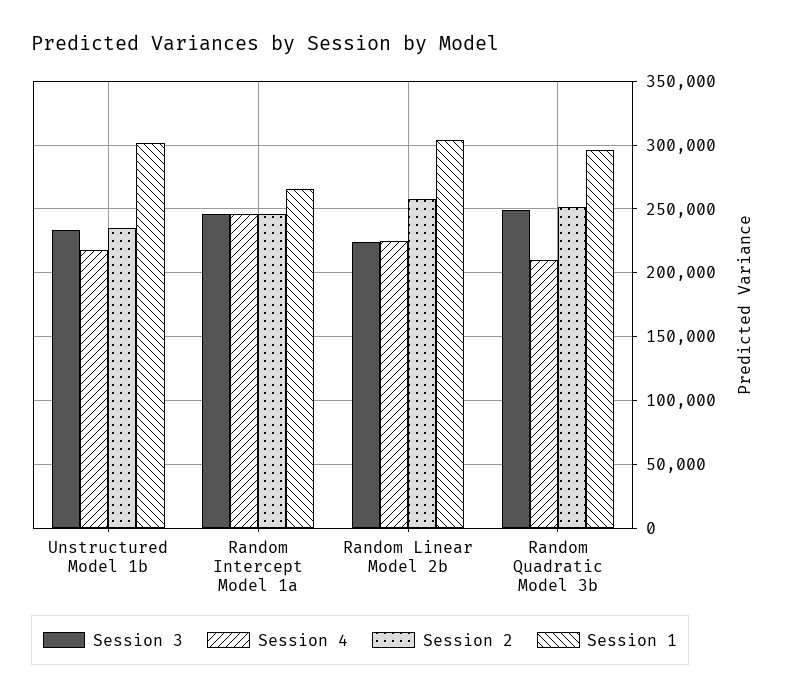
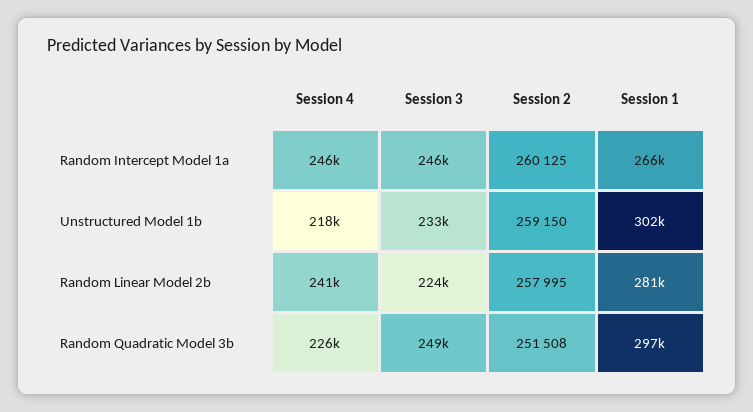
  {
    "Session 3": {
      "Unstructured Model 1b": 233000,
      "Random Intercept Model 1a": 246000,
      "Random Linear Model 2b": 224000,
      "Random Quadratic Model 3b": 249000
    },
    "Session 4": {
      "Unstructured Model 1b": 218000,
      "Random Intercept Model 1a": 246000,
-     "Random Linear Model 2b": 225000,
+     "Random Linear Model 2b": 241000,
-     "Random Quadratic Model 3b": 210000
+     "Random Quadratic Model 3b": 226000
    },
    "Session 2": {
-     "Unstructured Model 1b": 235000,
+     "Unstructured Model 1b": 259150,
-     "Random Intercept Model 1a": 245000,
+     "Random Intercept Model 1a": 260125,
      "Random Linear Model 2b": 257995,
      "Random Quadratic Model 3b": 251508
    },
    "Session 1": {
      "Unstructured Model 1b": 302000,
      "Random Intercept Model 1a": 266000,
-     "Random Linear Model 2b": 305000,
+     "Random Linear Model 2b": 281000,
      "Random Quadratic Model 3b": 297000
    }
  }

